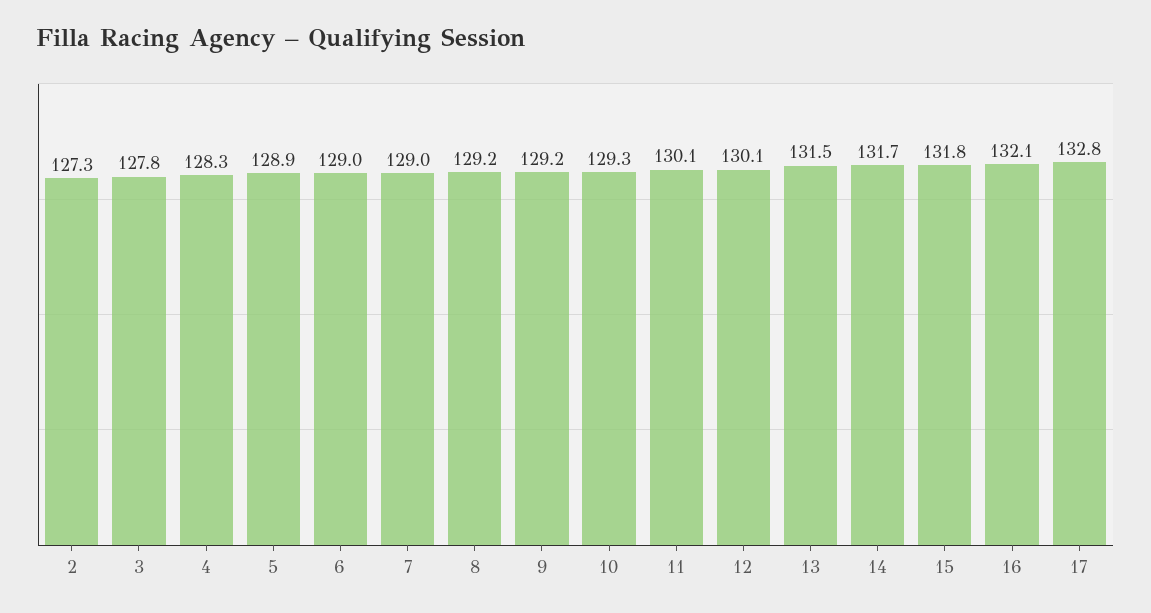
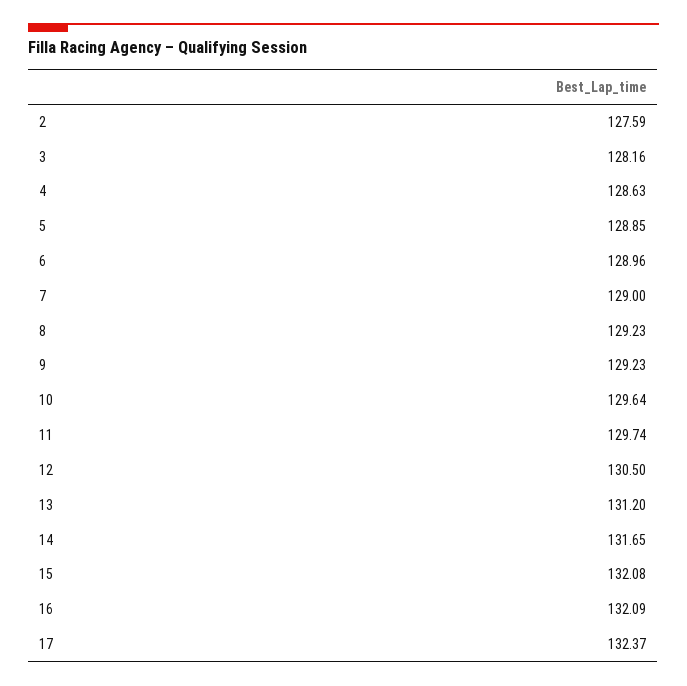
  {
-   "2": 127.3,
+   "2": 127.59,
-   "3": 127.8,
+   "3": 128.16,
-   "4": 128.3,
+   "4": 128.63,
    "5": 128.85,
    "6": 128.96,
    "7": 129,
    "8": 129.23,
    "9": 129.23,
-   "10": 129.3,
+   "10": 129.64,
-   "11": 130.1,
+   "11": 129.74,
-   "12": 130.1,
+   "12": 130.5,
-   "13": 131.5,
+   "13": 131.2,
    "14": 131.65,
-   "15": 131.8,
+   "15": 132.08,
    "16": 132.09,
-   "17": 132.8
+   "17": 132.37
  }

